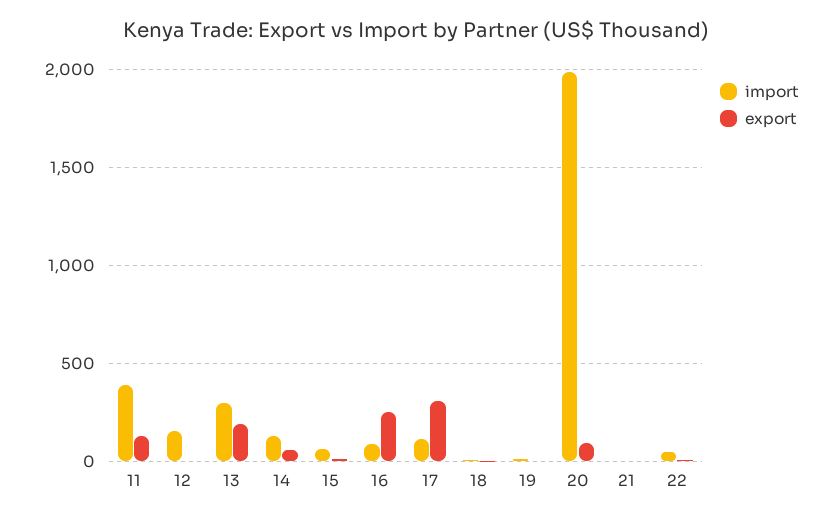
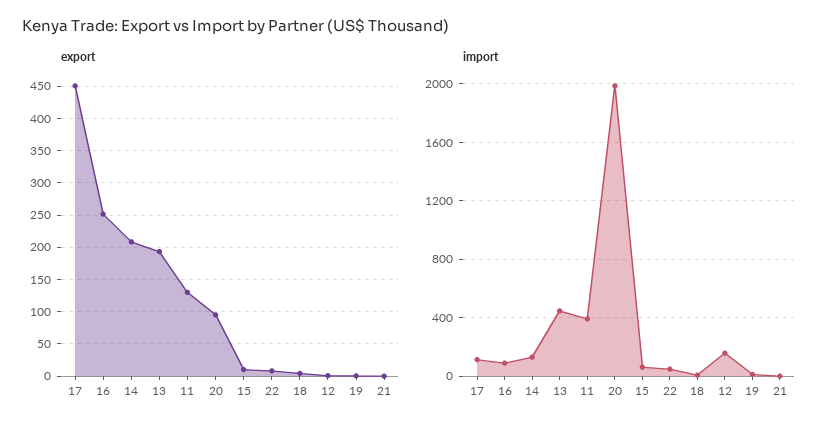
  {
    "import": {
      "11": 400,
      "12": 150,
-     "13": 300,
+     "13": 450,
      "14": 150,
      "15": 50,
      "16": 100,
      "17": 100,
      "18": 0,
      "19": 0,
      "20": 2000,
      "21": 0,
      "22": 50
    },
    "export": {
      "11": 130,
      "12": 0,
      "13": 190,
-     "14": 50,
+     "14": 210,
      "15": 10,
      "16": 250,
-     "17": 300,
+     "17": 450,
      "18": 0,
      "19": 0,
      "20": 90,
      "21": 0,
      "22": 10
    }
  }

